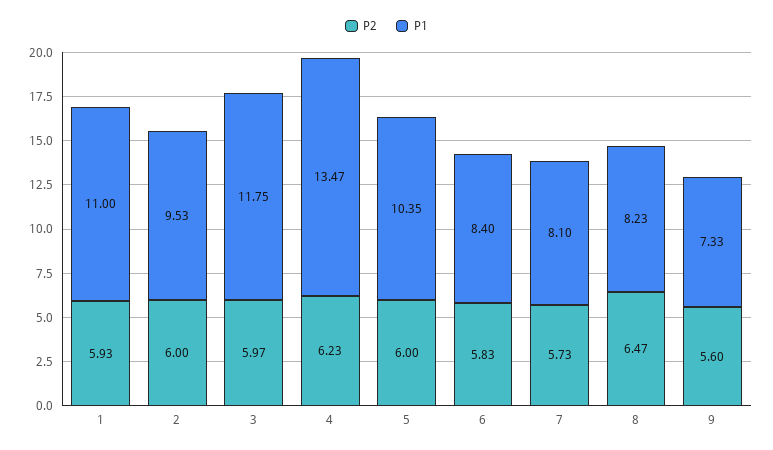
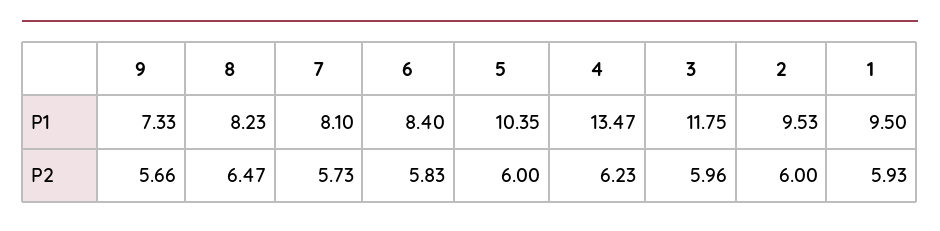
  {
    "P2": {
      "1": 5.93,
      "2": 6,
-     "3": 5.97,
+     "3": 5.96,
      "4": 6.23,
      "5": 6,
      "6": 5.83,
      "7": 5.73,
      "8": 6.47,
-     "9": 5.6
+     "9": 5.66
    },
    "P1": {
-     "1": 11,
+     "1": 9.5,
      "2": 9.53,
      "3": 11.75,
      "4": 13.47,
      "5": 10.35,
      "6": 8.4,
      "7": 8.1,
      "8": 8.23,
      "9": 7.33
    }
  }

